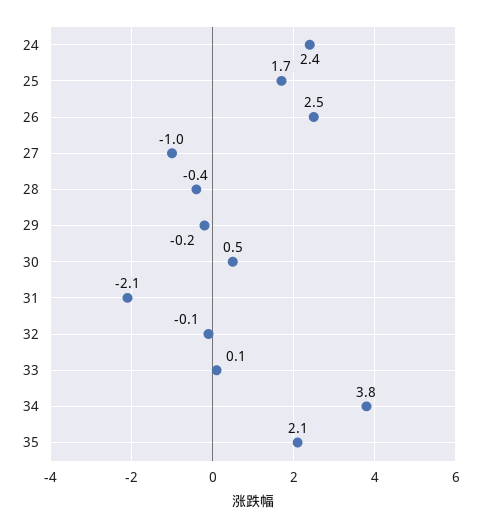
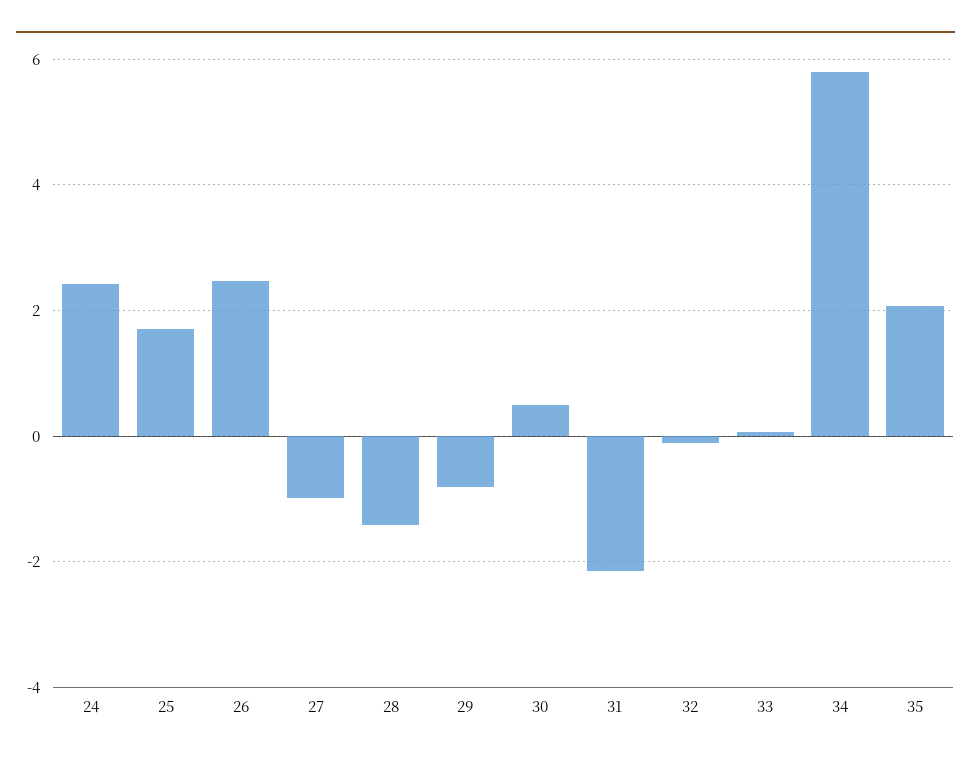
  {
    "24": 2.4,
    "25": 1.7,
    "26": 2.5,
    "27": -1,
-   "28": -0.4,
+   "28": -1.4,
-   "29": -0.2,
+   "29": -0.8,
    "30": 0.5,
    "31": -2.1,
    "32": -0.1,
    "33": 0.1,
-   "34": 3.8,
+   "34": 5.8,
    "35": 2.1
  }

